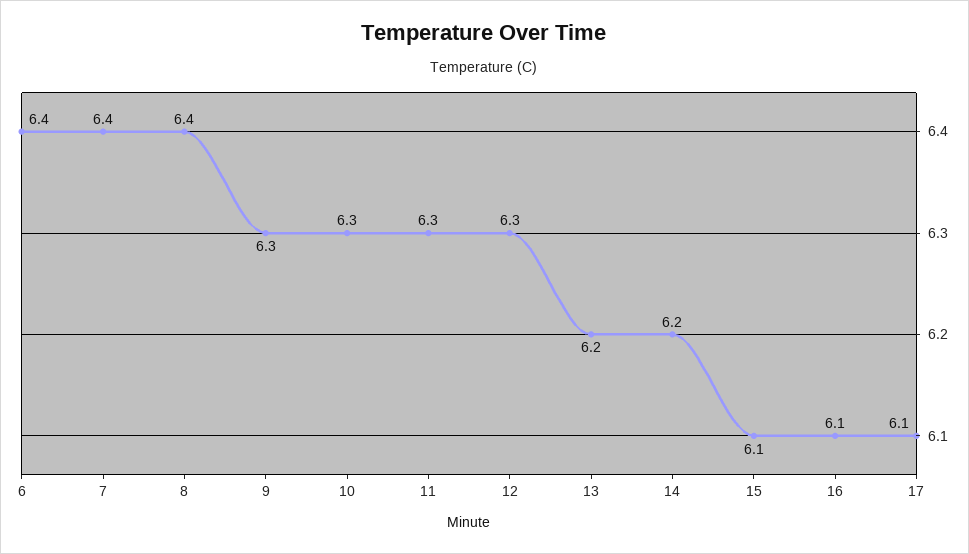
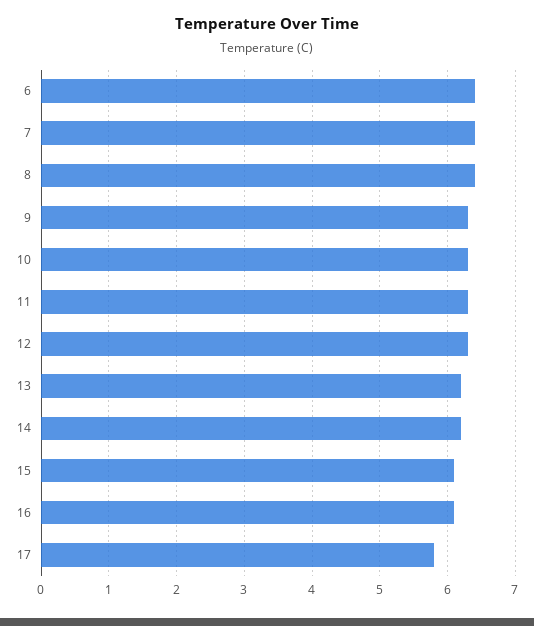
  {
    "6": 6.4,
    "7": 6.4,
    "8": 6.4,
    "9": 6.3,
    "10": 6.3,
    "11": 6.3,
    "12": 6.3,
    "13": 6.2,
    "14": 6.2,
    "15": 6.1,
    "16": 6.1,
-   "17": 6.1
+   "17": 5.8
  }

